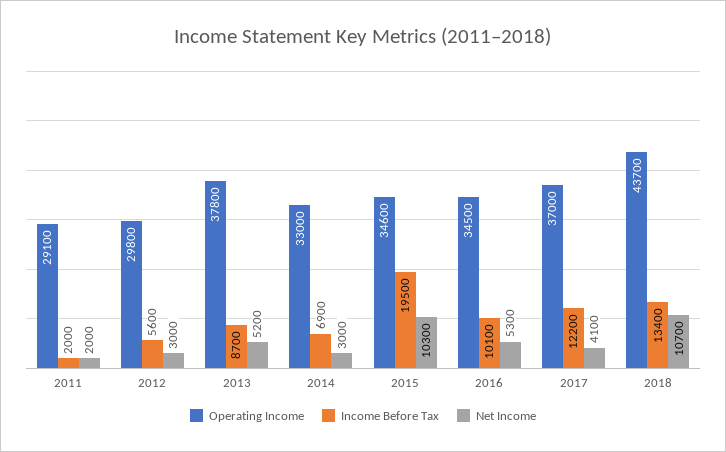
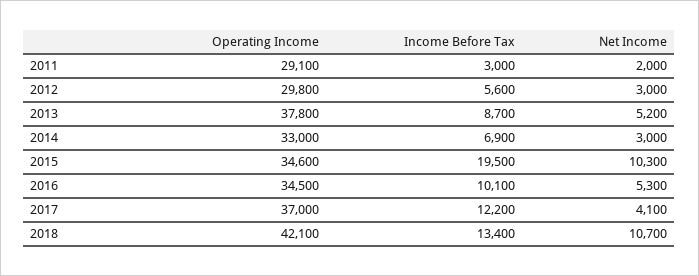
  {
    "Operating Income": {
      "2011": 29100,
      "2012": 29800,
      "2013": 37800,
      "2014": 33000,
      "2015": 34600,
      "2016": 34500,
      "2017": 37000,
-     "2018": 43700
+     "2018": 42100
    },
    "Income Before Tax": {
-     "2011": 2000,
+     "2011": 3000,
      "2012": 5600,
      "2013": 8700,
      "2014": 6900,
      "2015": 19500,
      "2016": 10100,
      "2017": 12200,
      "2018": 13400
    },
    "Net Income": {
      "2011": 2000,
      "2012": 3000,
      "2013": 5200,
      "2014": 3000,
      "2015": 10300,
      "2016": 5300,
      "2017": 4100,
      "2018": 10700
    }
  }

